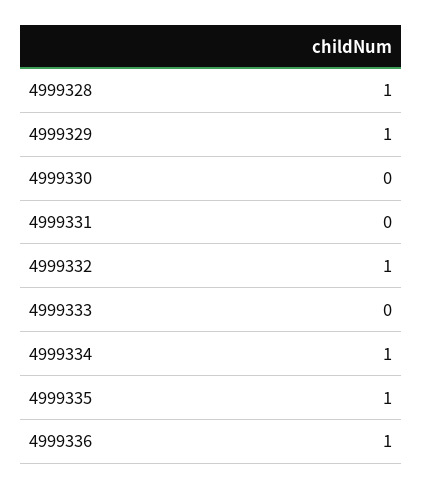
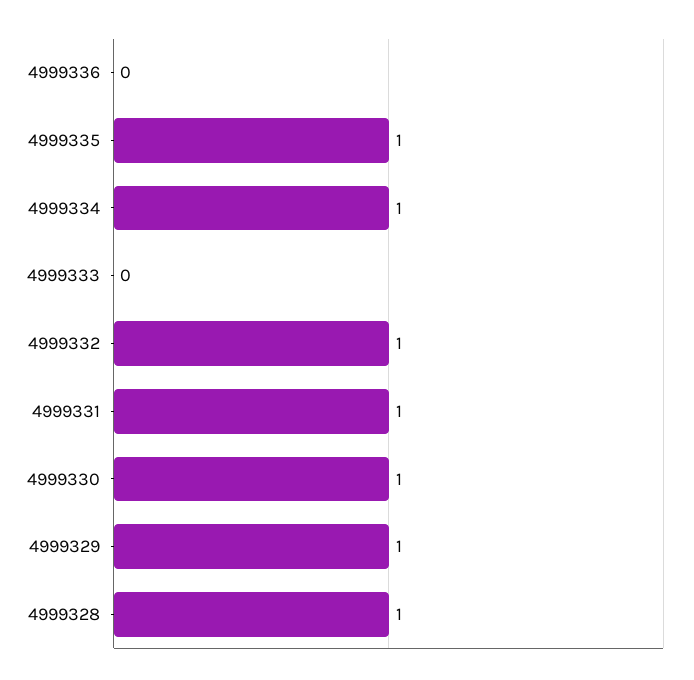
  {
    "4999328": 1,
    "4999329": 1,
-   "4999330": 0,
+   "4999330": 1,
-   "4999331": 0,
+   "4999331": 1,
    "4999332": 1,
    "4999333": 0,
    "4999334": 1,
    "4999335": 1,
-   "4999336": 1
+   "4999336": 0
  }

